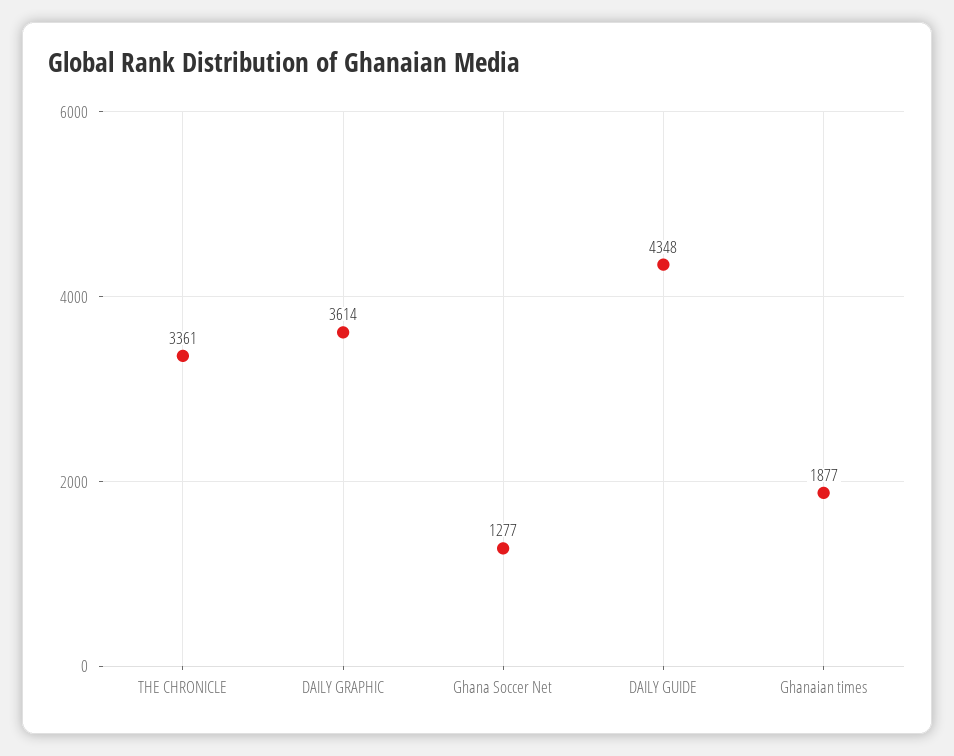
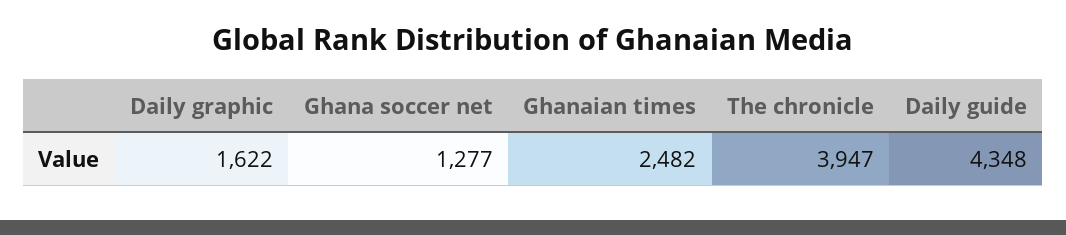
  {
-   "THE CHRONICLE": 3361,
+   "THE CHRONICLE": 3947,
-   "DAILY GRAPHIC": 3614,
+   "DAILY GRAPHIC": 1622,
    "Ghana Soccer Net": 1277,
    "DAILY GUIDE": 4348,
-   "Ghanaian times": 1877
+   "Ghanaian times": 2482
  }

